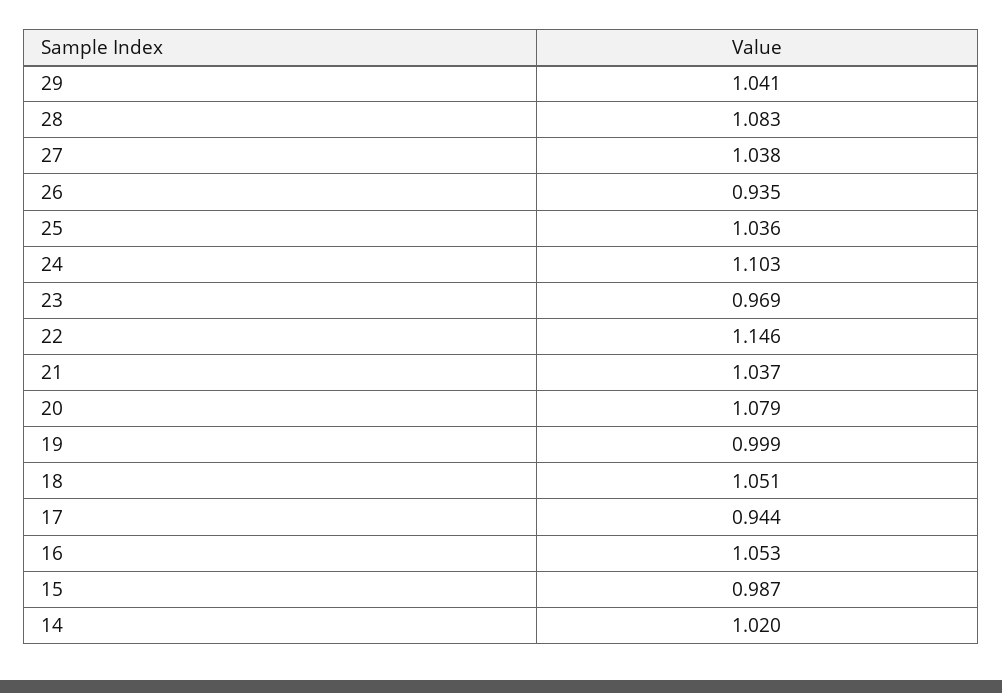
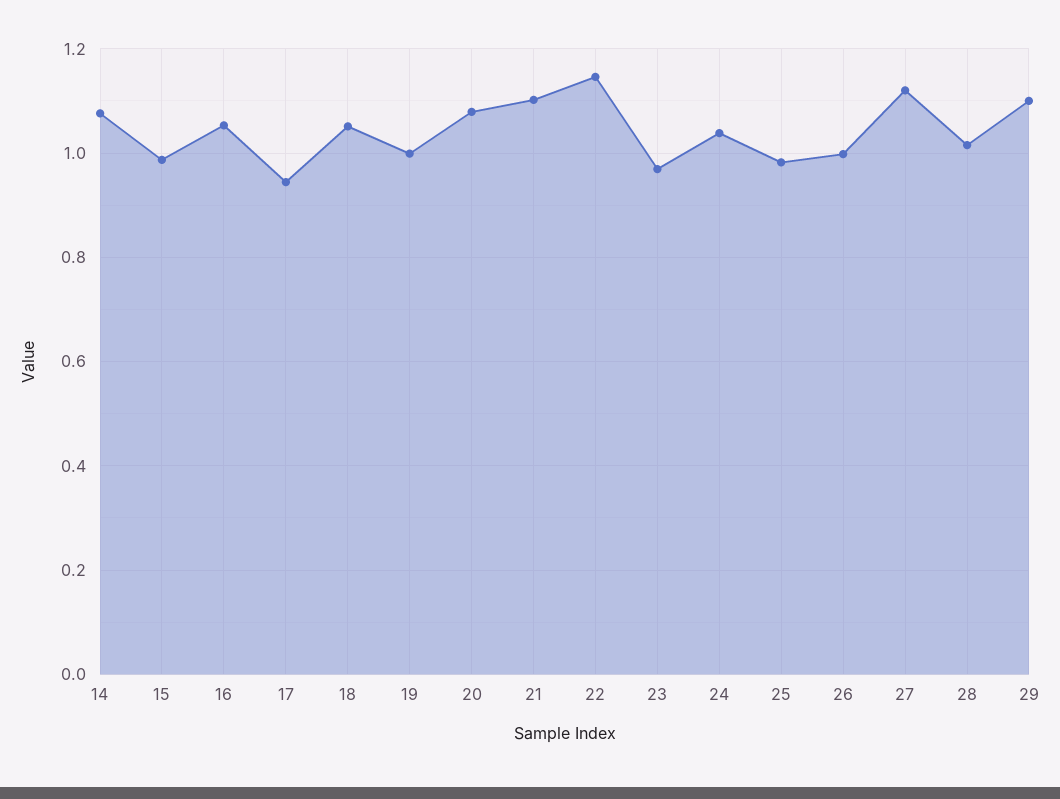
  {
-   "29": 1.041,
+   "29": 1.1,
-   "28": 1.083,
+   "28": 1.02,
-   "27": 1.038,
+   "27": 1.12,
-   "26": 0.935,
+   "26": 1,
-   "25": 1.036,
+   "25": 0.98,
-   "24": 1.103,
+   "24": 1.04,
    "23": 0.969,
    "22": 1.146,
-   "21": 1.037,
+   "21": 1.1,
    "20": 1.079,
    "19": 0.999,
    "18": 1.051,
    "17": 0.944,
    "16": 1.053,
    "15": 0.987,
-   "14": 1.02
+   "14": 1.08
  }

